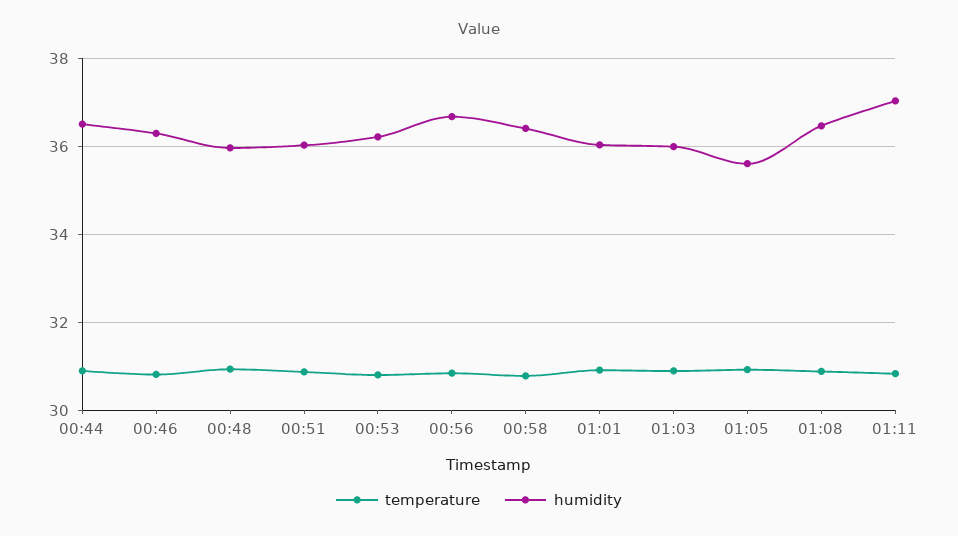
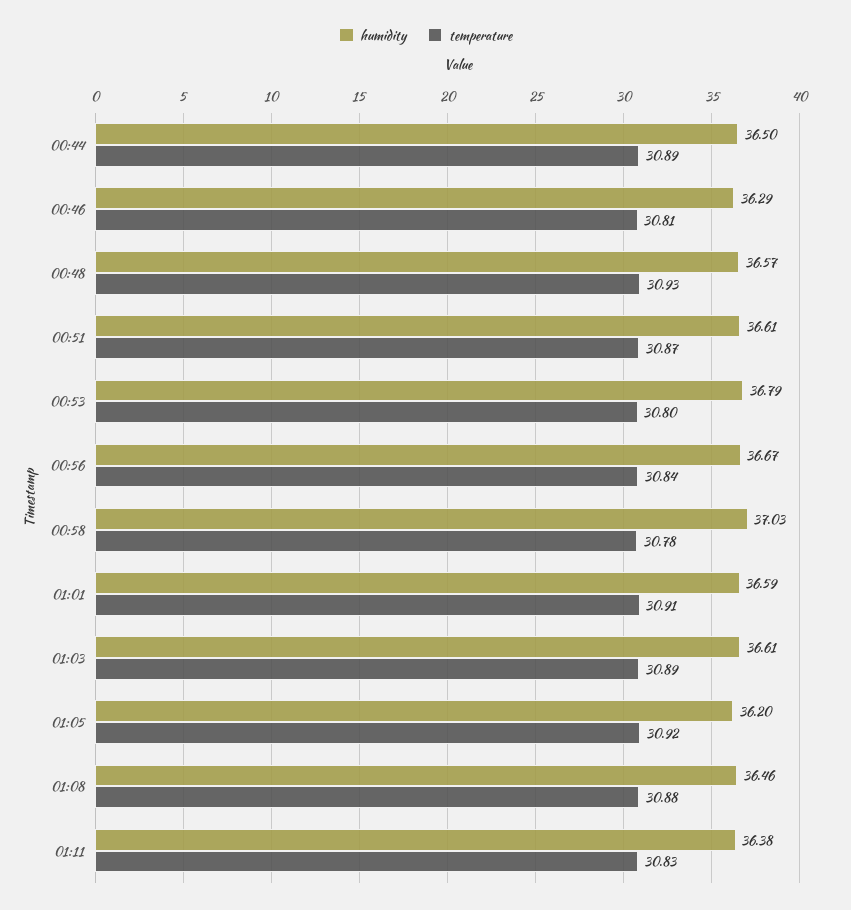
  {
    "temperature": {
      "00:44": 30.89,
      "00:46": 30.81,
      "00:48": 30.93,
      "00:51": 30.87,
      "00:53": 30.8,
      "00:56": 30.84,
      "00:58": 30.78,
      "01:01": 30.91,
      "01:03": 30.89,
      "01:05": 30.92,
      "01:08": 30.88,
      "01:11": 30.83
    },
    "humidity": {
      "00:44": 36.5,
      "00:46": 36.29,
-     "00:48": 36,
+     "00:48": 36.57,
-     "00:51": 36,
+     "00:51": 36.61,
-     "00:53": 36.2,
+     "00:53": 36.79,
      "00:56": 36.67,
-     "00:58": 36.4,
+     "00:58": 37.03,
-     "01:01": 36,
+     "01:01": 36.59,
-     "01:03": 36,
+     "01:03": 36.61,
-     "01:05": 35.6,
+     "01:05": 36.2,
      "01:08": 36.46,
-     "01:11": 37
+     "01:11": 36.38
    }
  }

